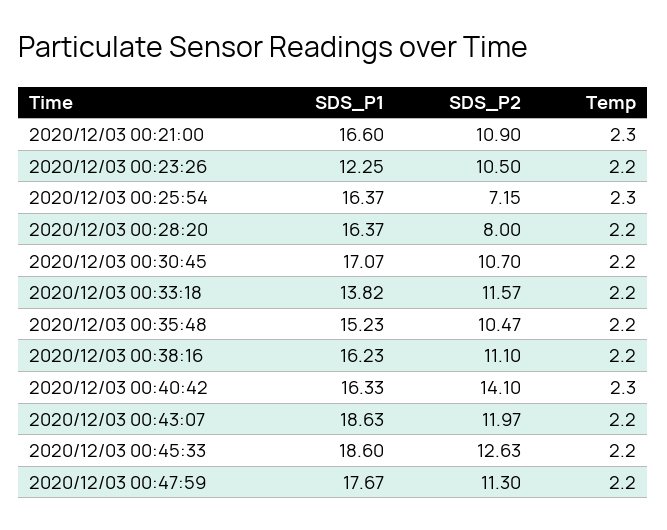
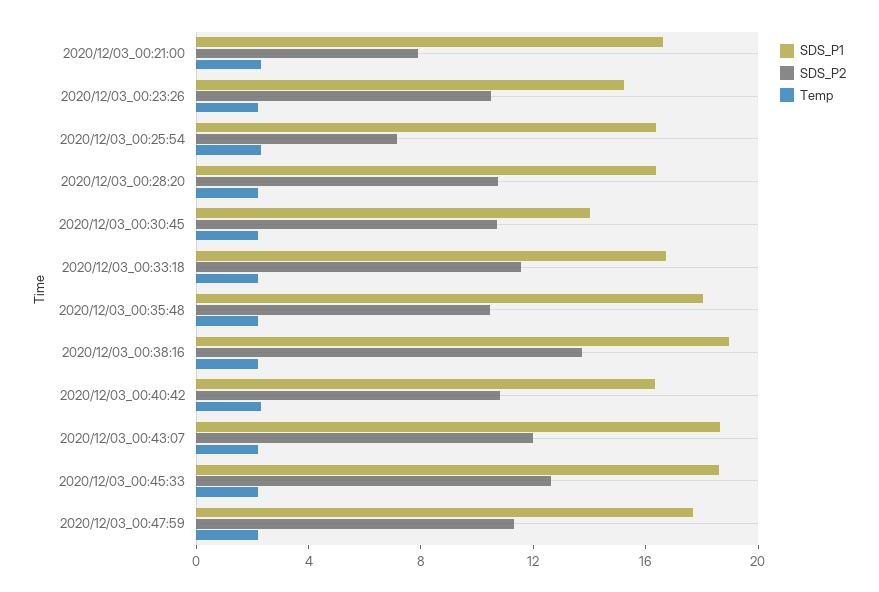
  {
    "SDS_P1": {
      "2020/12/03 00:21:00": 16.6,
-     "2020/12/03 00:23:26": 12.25,
+     "2020/12/03 00:23:26": 15,
      "2020/12/03 00:25:54": 16.37,
      "2020/12/03 00:28:20": 16.37,
-     "2020/12/03 00:30:45": 17.07,
+     "2020/12/03 00:30:45": 14,
-     "2020/12/03 00:33:18": 13.82,
+     "2020/12/03 00:33:18": 17,
-     "2020/12/03 00:35:48": 15.23,
+     "2020/12/03 00:35:48": 18,
-     "2020/12/03 00:38:16": 16.23,
+     "2020/12/03 00:38:16": 19,
      "2020/12/03 00:40:42": 16.33,
      "2020/12/03 00:43:07": 18.63,
      "2020/12/03 00:45:33": 18.6,
      "2020/12/03 00:47:59": 17.67
    },
    "SDS_P2": {
-     "2020/12/03 00:21:00": 10.9,
+     "2020/12/03 00:21:00": 8,
      "2020/12/03 00:23:26": 10.5,
      "2020/12/03 00:25:54": 7.15,
-     "2020/12/03 00:28:20": 8,
+     "2020/12/03 00:28:20": 11,
      "2020/12/03 00:30:45": 10.7,
      "2020/12/03 00:33:18": 11.57,
      "2020/12/03 00:35:48": 10.47,
-     "2020/12/03 00:38:16": 11.1,
+     "2020/12/03 00:38:16": 14,
-     "2020/12/03 00:40:42": 14.1,
+     "2020/12/03 00:40:42": 11,
      "2020/12/03 00:43:07": 11.97,
      "2020/12/03 00:45:33": 12.63,
      "2020/12/03 00:47:59": 11.3
    },
    "Temp": {
      "2020/12/03 00:21:00": 2.3,
      "2020/12/03 00:23:26": 2.2,
      "2020/12/03 00:25:54": 2.3,
      "2020/12/03 00:28:20": 2.2,
      "2020/12/03 00:30:45": 2.2,
      "2020/12/03 00:33:18": 2.2,
      "2020/12/03 00:35:48": 2.2,
      "2020/12/03 00:38:16": 2.2,
      "2020/12/03 00:40:42": 2.3,
      "2020/12/03 00:43:07": 2.2,
      "2020/12/03 00:45:33": 2.2,
      "2020/12/03 00:47:59": 2.2
    }
  }

